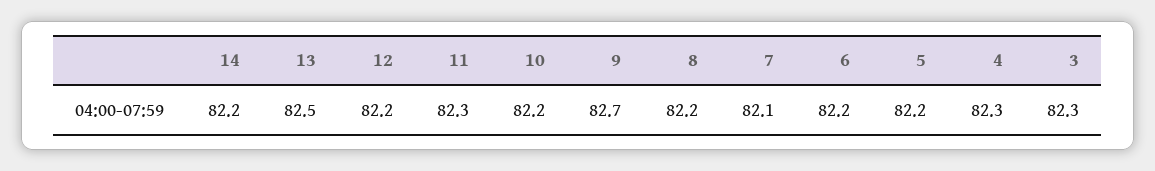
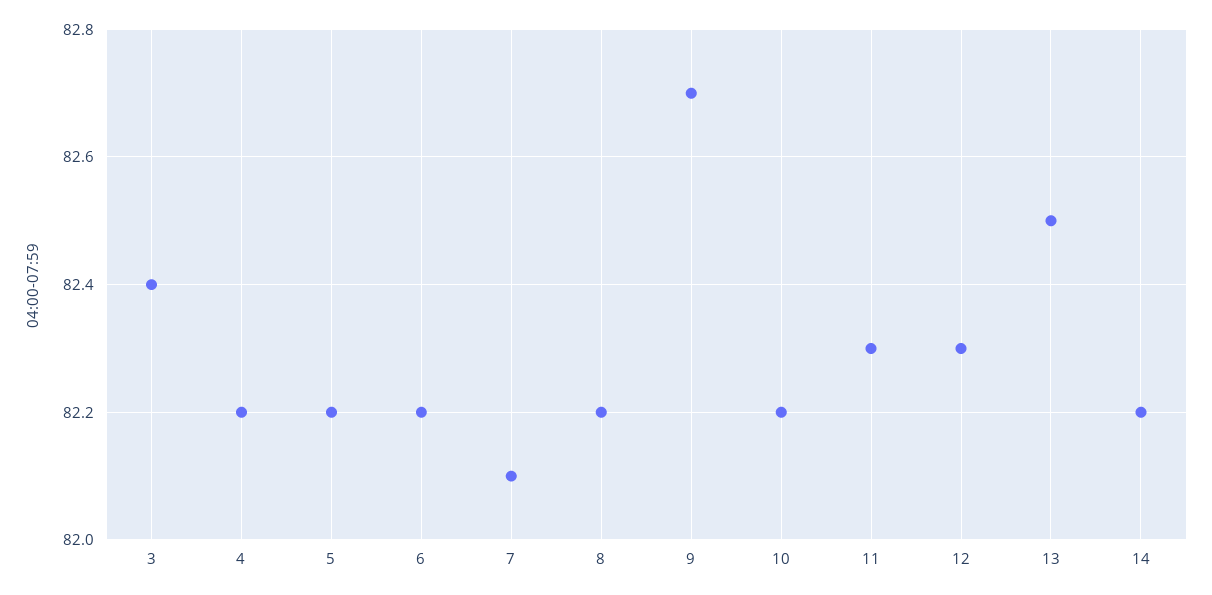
  {
    "14": 82.2,
    "13": 82.5,
-   "12": 82.2,
+   "12": 82.3,
    "11": 82.3,
    "10": 82.2,
    "9": 82.7,
    "8": 82.2,
    "7": 82.1,
    "6": 82.2,
    "5": 82.2,
-   "4": 82.3,
+   "4": 82.2,
-   "3": 82.3
+   "3": 82.4
  }

